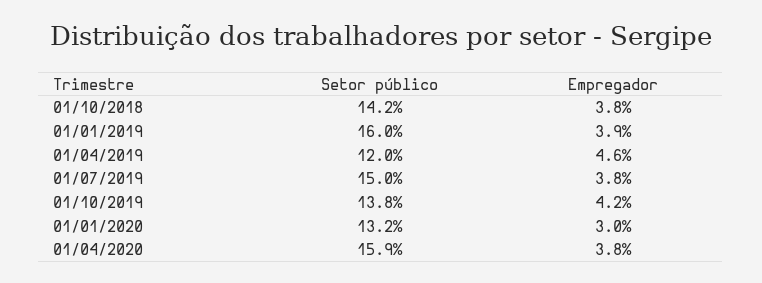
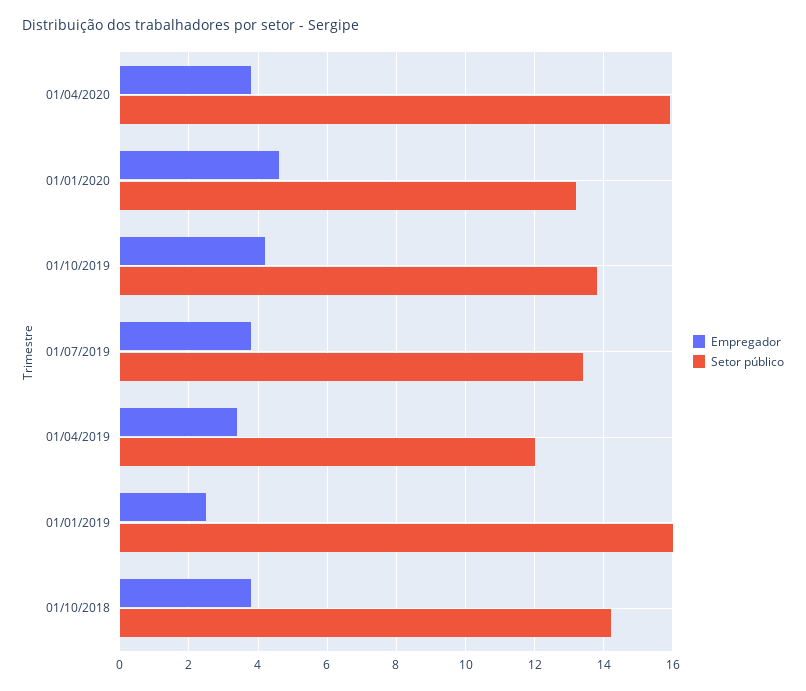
  {
    "Setor público": {
      "01/10/2018": 14.2,
      "01/01/2019": 16,
      "01/04/2019": 12,
-     "01/07/2019": 15,
+     "01/07/2019": 13.5,
      "01/10/2019": 13.8,
      "01/01/2020": 13.2,
      "01/04/2020": 15.9
    },
    "Empregador": {
      "01/10/2018": 3.8,
-     "01/01/2019": 3.9,
+     "01/01/2019": 2.5,
-     "01/04/2019": 4.6,
+     "01/04/2019": 3.5,
      "01/07/2019": 3.8,
      "01/10/2019": 4.2,
-     "01/01/2020": 3,
+     "01/01/2020": 4.5,
      "01/04/2020": 3.8
    }
  }

